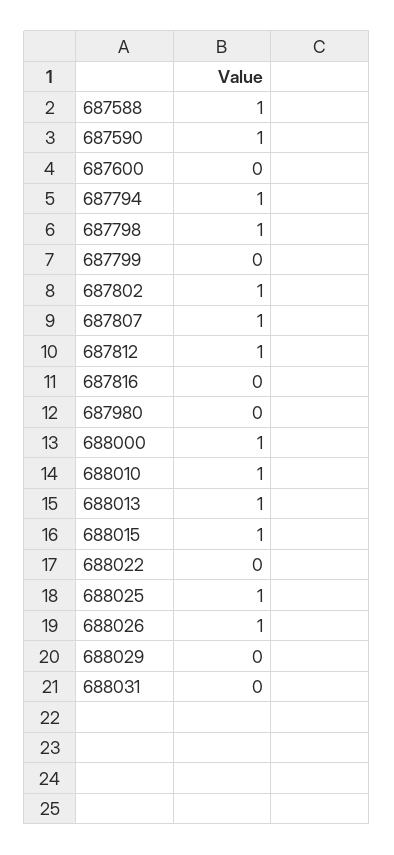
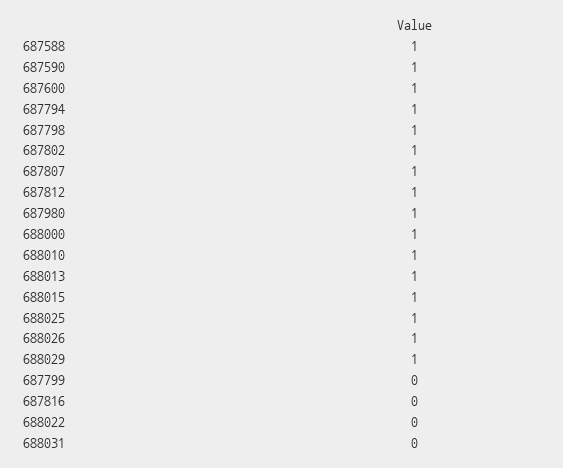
  {
    "687588": 1,
    "687590": 1,
-   "687600": 0,
+   "687600": 1,
    "687794": 1,
    "687798": 1,
    "687799": 0,
    "687802": 1,
    "687807": 1,
    "687812": 1,
    "687816": 0,
-   "687980": 0,
+   "687980": 1,
    "688000": 1,
    "688010": 1,
    "688013": 1,
    "688015": 1,
    "688022": 0,
    "688025": 1,
    "688026": 1,
-   "688029": 0,
+   "688029": 1,
    "688031": 0
  }

